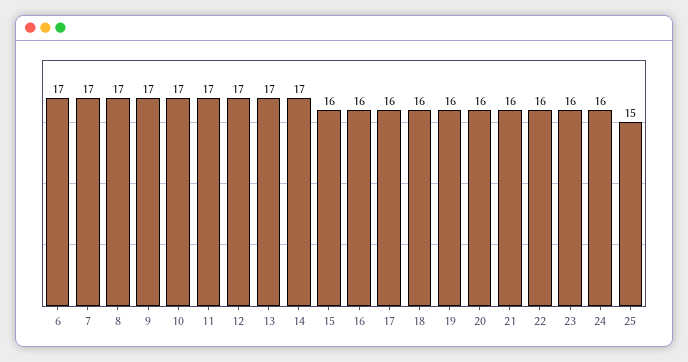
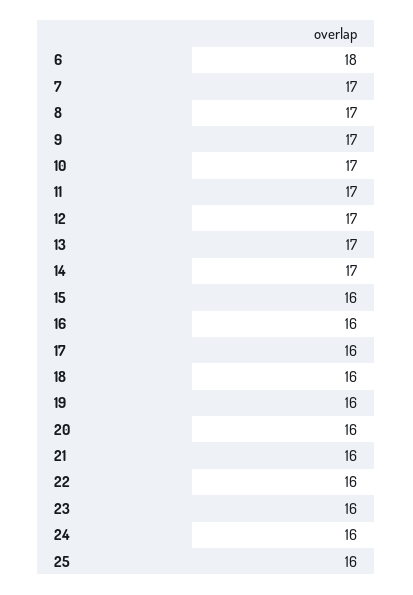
  {
-   "6": 17,
+   "6": 18,
    "7": 17,
    "8": 17,
    "9": 17,
    "10": 17,
    "11": 17,
    "12": 17,
    "13": 17,
    "14": 17,
    "15": 16,
    "16": 16,
    "17": 16,
    "18": 16,
    "19": 16,
    "20": 16,
    "21": 16,
    "22": 16,
    "23": 16,
    "24": 16,
-   "25": 15
+   "25": 16
  }

